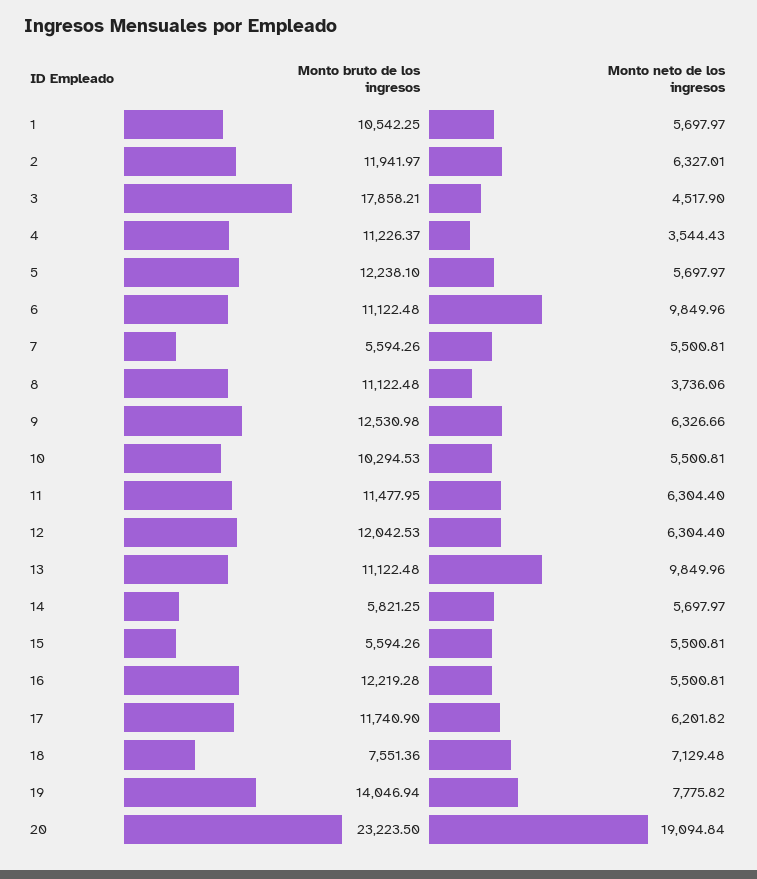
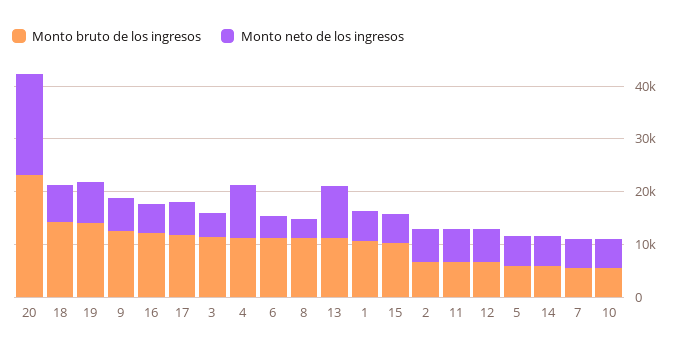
  {
    "Monto bruto de los ingresos": {
      "1": 10542.25,
-     "2": 11941.97,
+     "2": 6000,
-     "3": 17858.21,
+     "3": 12000,
      "4": 11226.37,
-     "5": 12238.1,
+     "5": 6000,
      "6": 11122.48,
      "7": 5594.26,
      "8": 11122.48,
      "9": 12530.98,
-     "10": 10294.53,
+     "10": 6000,
-     "11": 11477.95,
+     "11": 6000,
-     "12": 12042.53,
+     "12": 6000,
      "13": 11122.48,
      "14": 5821.25,
-     "15": 5594.26,
+     "15": 10000,
      "16": 12219.28,
      "17": 11740.9,
-     "18": 7551.36,
+     "18": 14000,
      "19": 14046.94,
      "20": 23223.5
    },
    "Monto neto de los ingresos": {
      "1": 5697.97,
      "2": 6327.01,
      "3": 4517.9,
-     "4": 3544.43,
+     "4": 10000,
      "5": 5697.97,
-     "6": 9849.96,
+     "6": 4000,
      "7": 5500.81,
      "8": 3736.06,
      "9": 6326.66,
      "10": 5500.81,
      "11": 6304.4,
      "12": 6304.4,
      "13": 9849.96,
      "14": 5697.97,
      "15": 5500.81,
      "16": 5500.81,
      "17": 6201.82,
      "18": 7129.48,
      "19": 7775.82,
      "20": 19094.84
    }
  }

